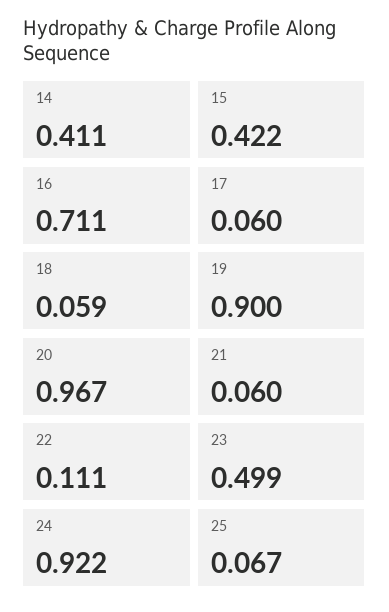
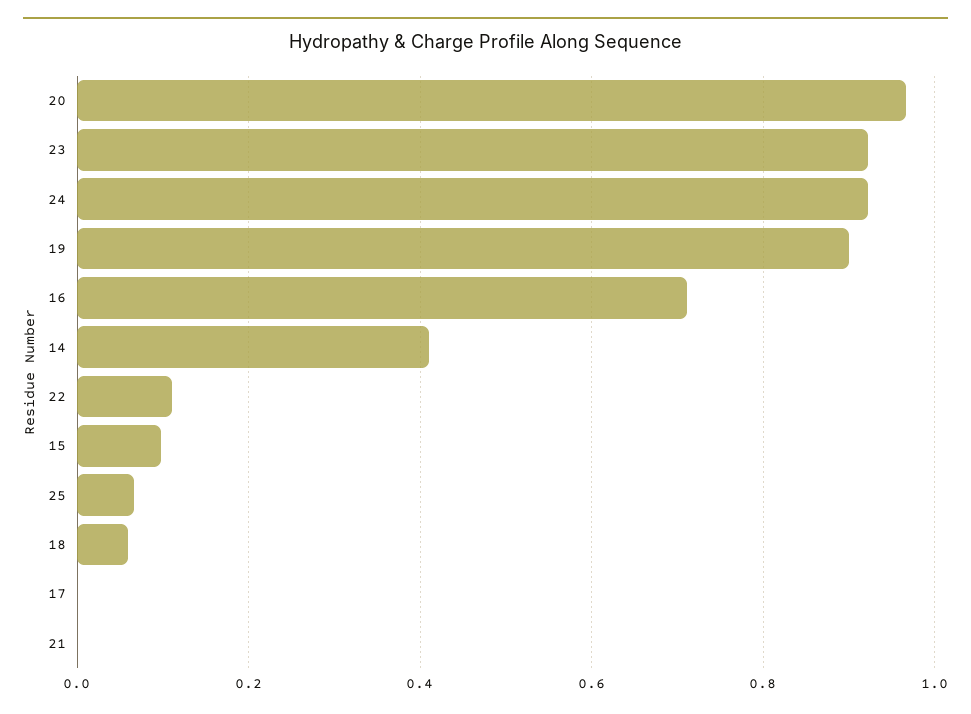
  {
    "14": 0.411,
-   "15": 0.422,
+   "15": 0.1,
    "16": 0.711,
-   "17": 0.06,
+   "17": 0,
    "18": 0.059,
    "19": 0.9,
    "20": 0.967,
-   "21": 0.06,
+   "21": 0,
    "22": 0.111,
-   "23": 0.499,
+   "23": 0.92,
    "24": 0.922,
    "25": 0.067
  }

